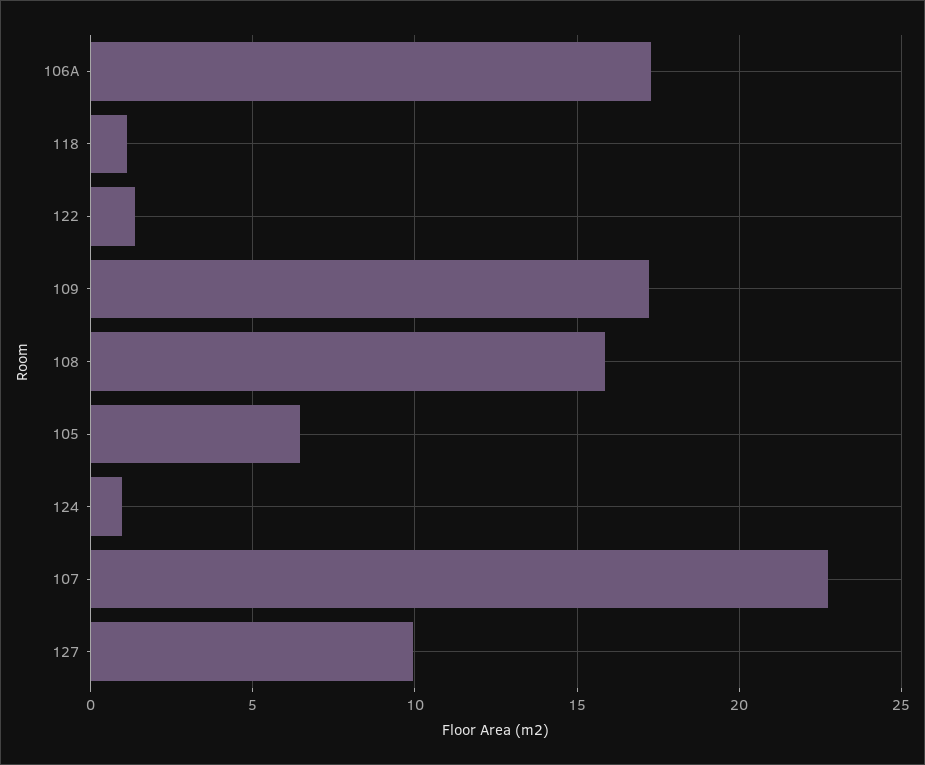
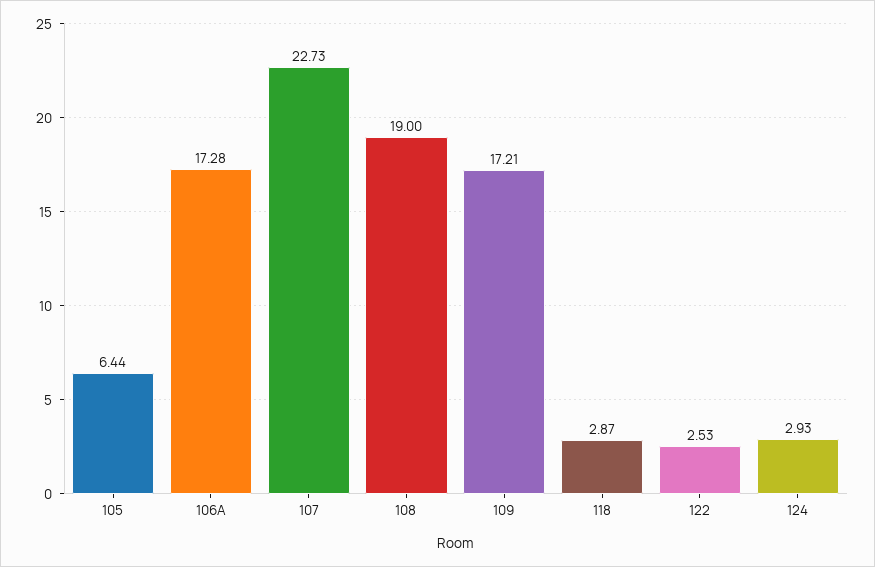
  {
    "106A": 17.28,
-   "118": 1,
+   "118": 2.87,
-   "122": 1.5,
+   "122": 2.53,
    "109": 17.21,
-   "108": 16,
+   "108": 19,
    "105": 6.44,
-   "124": 1,
+   "124": 2.93,
-   "107": 22.73,
+   "107": 22.73
-   "127": 10
  }

